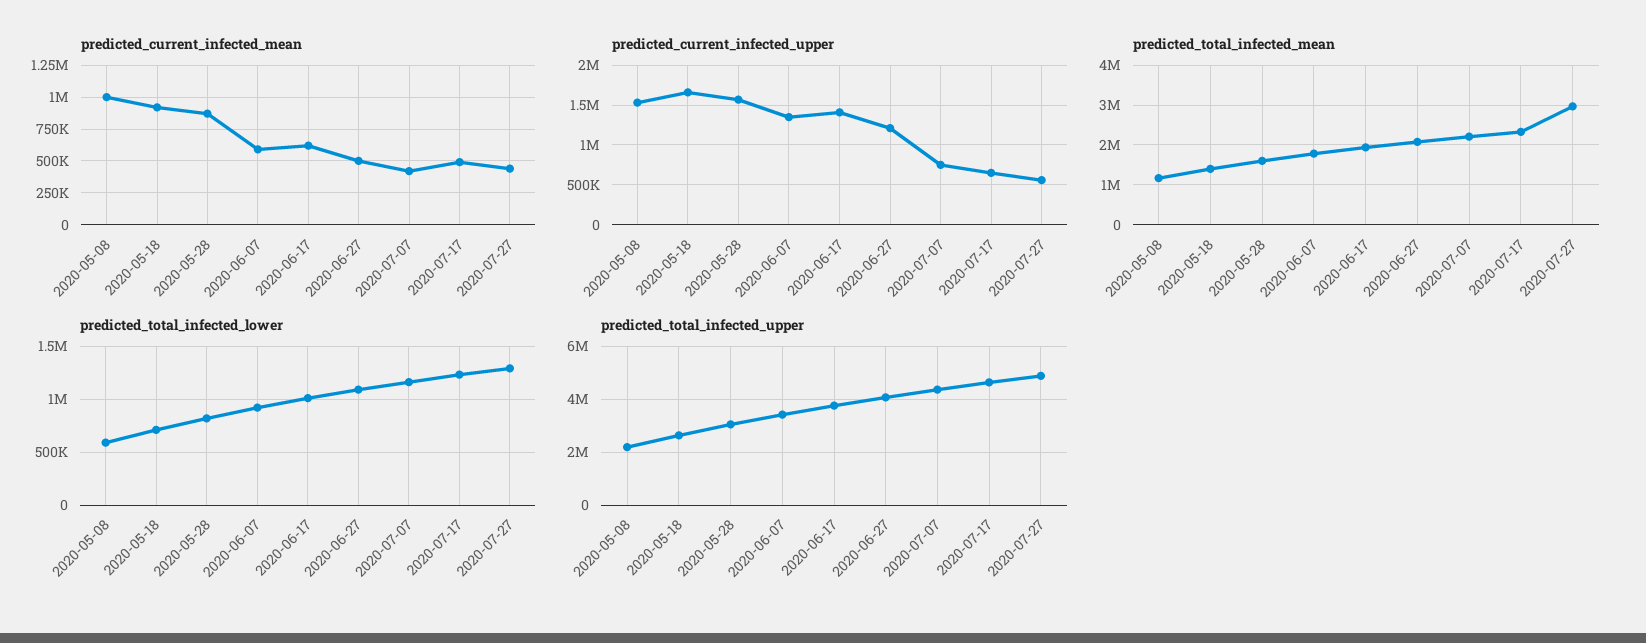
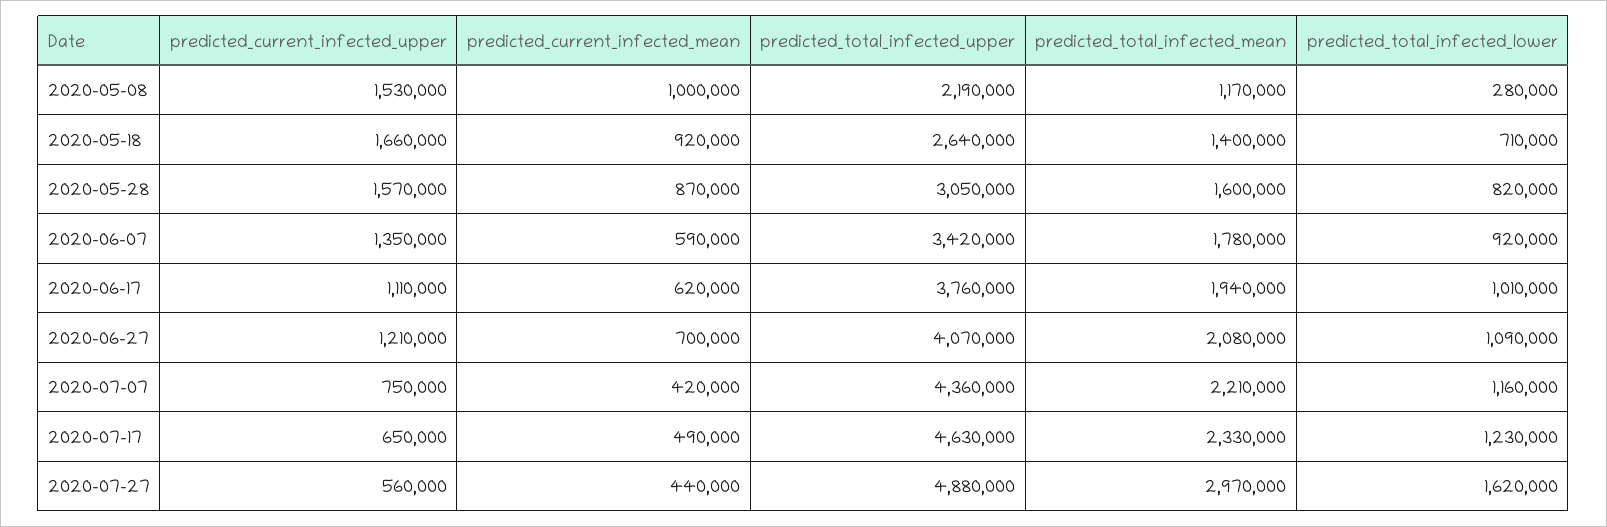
  {
    "predicted_current_infected_mean": {
      "2020-05-08": 1000000,
      "2020-05-18": 920000,
      "2020-05-28": 870000,
      "2020-06-07": 590000,
      "2020-06-17": 620000,
-     "2020-06-27": 500000,
+     "2020-06-27": 700000,
      "2020-07-07": 420000,
      "2020-07-17": 490000,
      "2020-07-27": 440000
    },
    "predicted_current_infected_upper": {
      "2020-05-08": 1530000,
      "2020-05-18": 1660000,
      "2020-05-28": 1570000,
      "2020-06-07": 1350000,
-     "2020-06-17": 1400000,
+     "2020-06-17": 1110000,
      "2020-06-27": 1210000,
      "2020-07-07": 750000,
      "2020-07-17": 650000,
      "2020-07-27": 560000
    },
    "predicted_total_infected_mean": {
      "2020-05-08": 1170000,
      "2020-05-18": 1400000,
      "2020-05-28": 1600000,
      "2020-06-07": 1780000,
      "2020-06-17": 1940000,
      "2020-06-27": 2080000,
      "2020-07-07": 2210000,
      "2020-07-17": 2330000,
      "2020-07-27": 2970000
    },
    "predicted_total_infected_lower": {
-     "2020-05-08": 600000,
+     "2020-05-08": 280000,
      "2020-05-18": 710000,
      "2020-05-28": 820000,
      "2020-06-07": 920000,
      "2020-06-17": 1010000,
      "2020-06-27": 1090000,
      "2020-07-07": 1160000,
      "2020-07-17": 1230000,
-     "2020-07-27": 1300000
+     "2020-07-27": 1620000
    },
    "predicted_total_infected_upper": {
      "2020-05-08": 2190000,
      "2020-05-18": 2640000,
      "2020-05-28": 3050000,
      "2020-06-07": 3420000,
      "2020-06-17": 3760000,
      "2020-06-27": 4070000,
      "2020-07-07": 4360000,
      "2020-07-17": 4630000,
      "2020-07-27": 4880000
    }
  }

